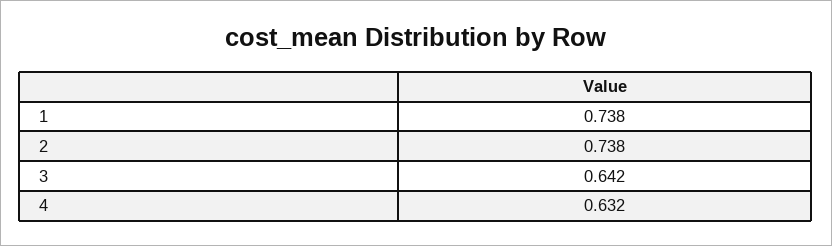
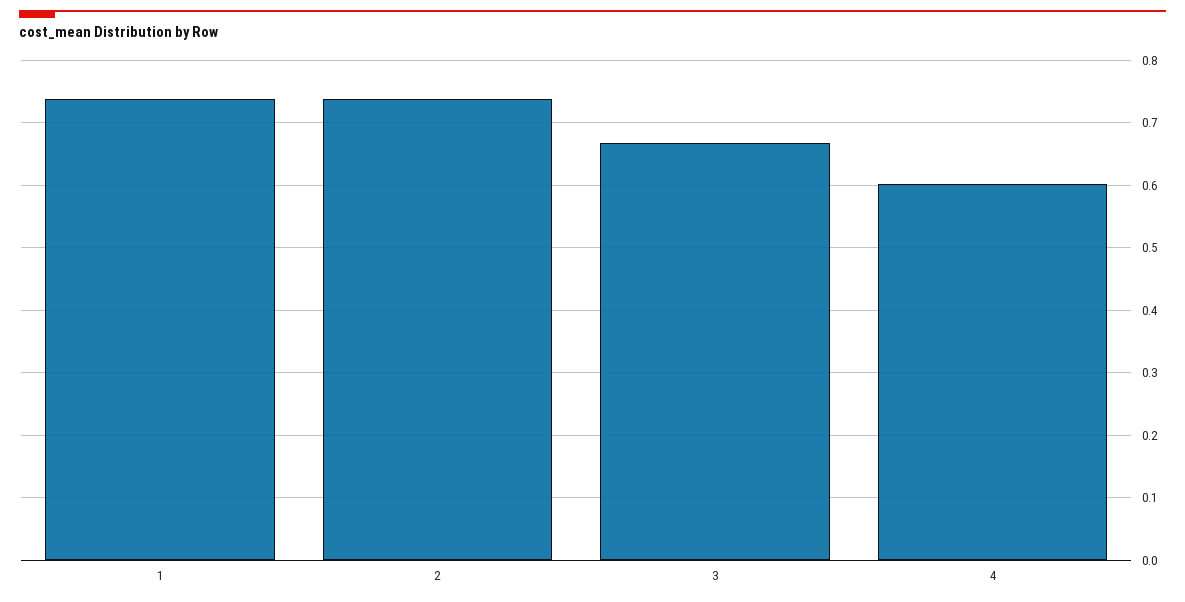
  {
    "1": 0.738,
    "2": 0.738,
-   "3": 0.642,
+   "3": 0.67,
-   "4": 0.632
+   "4": 0.6
  }

